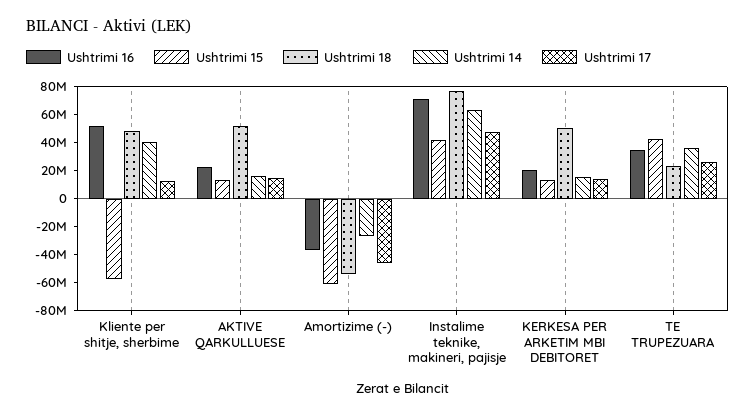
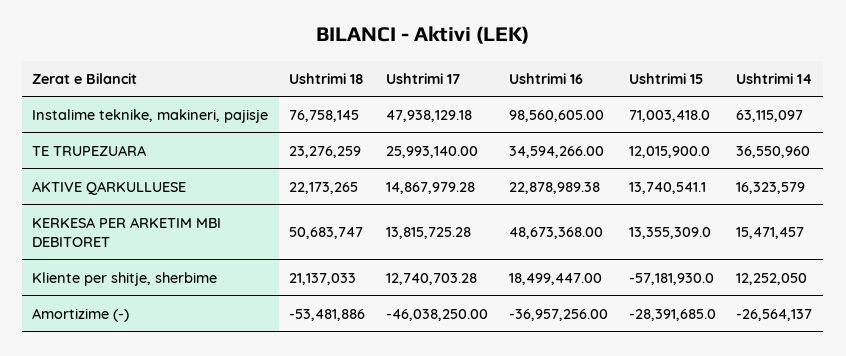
  {
    "Ushtrimi 16": {
-     "Kliente per shitje, sherbime": 50000000,
+     "Kliente per shitje, sherbime": 18499447,
      "AKTIVE QARKULLUESE": 22878989.38,
      "Amortizime (-)": -36957256,
-     "Instalime teknike, makineri, pajisje": 70000000,
+     "Instalime teknike, makineri, pajisje": 98560605,
-     "KERKESA PER ARKETIM MBI DEBITORET": 20000000,
+     "KERKESA PER ARKETIM MBI DEBITORET": 48673368,
      "TE TRUPEZUARA": 34594266
    },
    "Ushtrimi 15": {
      "Kliente per shitje, sherbime": -57181930,
      "AKTIVE QARKULLUESE": 13740541.1,
-     "Amortizime (-)": -60000000,
+     "Amortizime (-)": -28391685,
-     "Instalime teknike, makineri, pajisje": 40000000,
+     "Instalime teknike, makineri, pajisje": 71003418,
      "KERKESA PER ARKETIM MBI DEBITORET": 13355309,
-     "TE TRUPEZUARA": 40000000
+     "TE TRUPEZUARA": 12015900
    },
    "Ushtrimi 18": {
-     "Kliente per shitje, sherbime": 50000000,
+     "Kliente per shitje, sherbime": 21137033,
-     "AKTIVE QARKULLUESE": 50000000,
+     "AKTIVE QARKULLUESE": 22173265,
      "Amortizime (-)": -53481886,
      "Instalime teknike, makineri, pajisje": 76758145,
      "KERKESA PER ARKETIM MBI DEBITORET": 50683747,
      "TE TRUPEZUARA": 23276259
    },
    "Ushtrimi 14": {
-     "Kliente per shitje, sherbime": 40000000,
+     "Kliente per shitje, sherbime": 12252050,
      "AKTIVE QARKULLUESE": 16323579,
      "Amortizime (-)": -26564137,
      "Instalime teknike, makineri, pajisje": 63115097,
      "KERKESA PER ARKETIM MBI DEBITORET": 15471457,
      "TE TRUPEZUARA": 36550960
    },
    "Ushtrimi 17": {
      "Kliente per shitje, sherbime": 12740703.28,
      "AKTIVE QARKULLUESE": 14867979.28,
      "Amortizime (-)": -46038250,
      "Instalime teknike, makineri, pajisje": 47938129.18,
      "KERKESA PER ARKETIM MBI DEBITORET": 13815725.28,
      "TE TRUPEZUARA": 25993140
    }
  }

